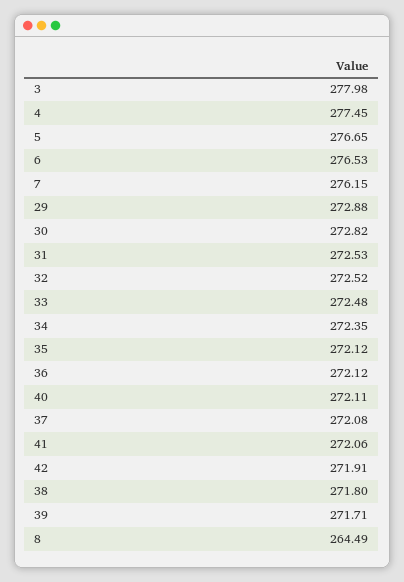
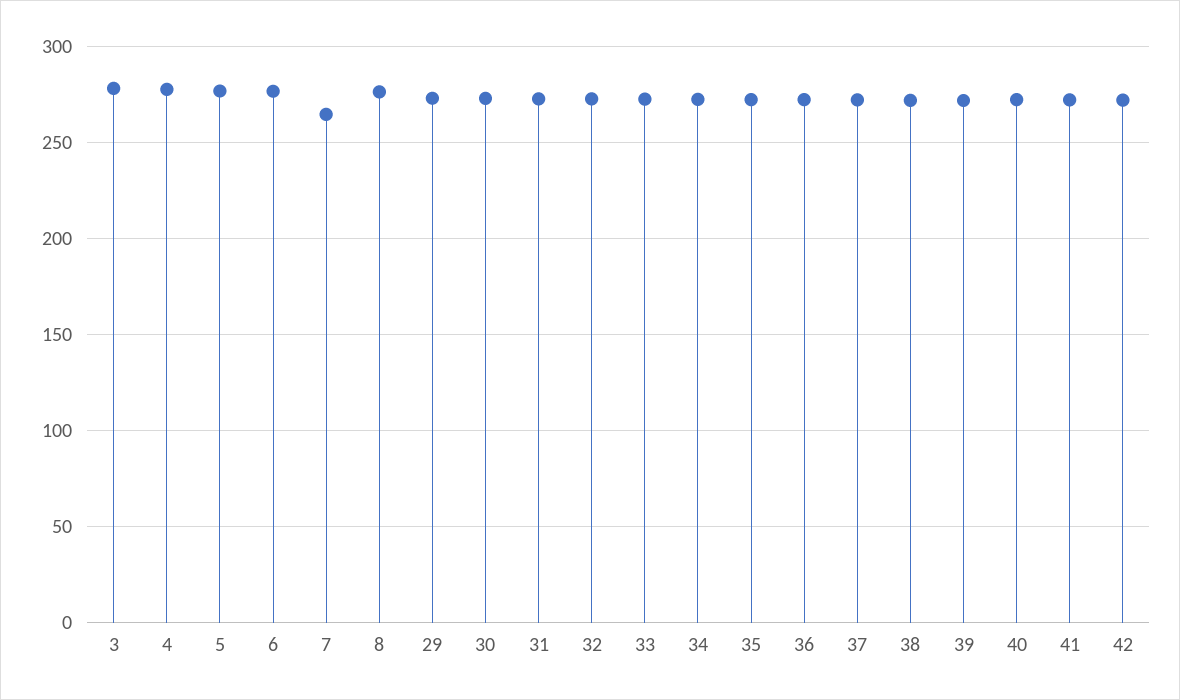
  {
    "3": 277.98,
    "4": 277.45,
    "5": 276.65,
    "6": 276.53,
-   "7": 276.15,
+   "7": 265,
    "29": 272.88,
    "30": 272.82,
    "31": 272.53,
    "32": 272.52,
    "33": 272.48,
    "34": 272.35,
    "35": 272.12,
    "36": 272.12,
    "40": 272.11,
    "37": 272.08,
    "41": 272.06,
    "42": 271.91,
    "38": 271.8,
    "39": 271.71,
-   "8": 264.49
+   "8": 275
  }

